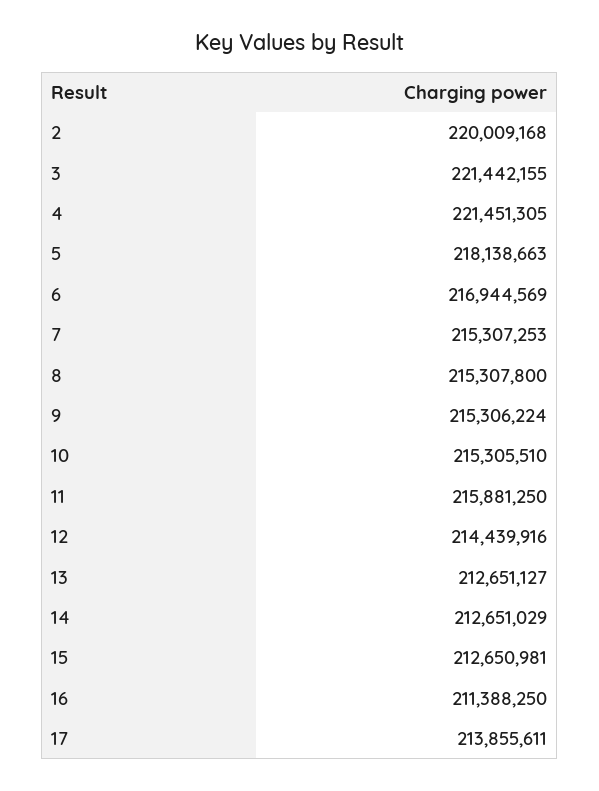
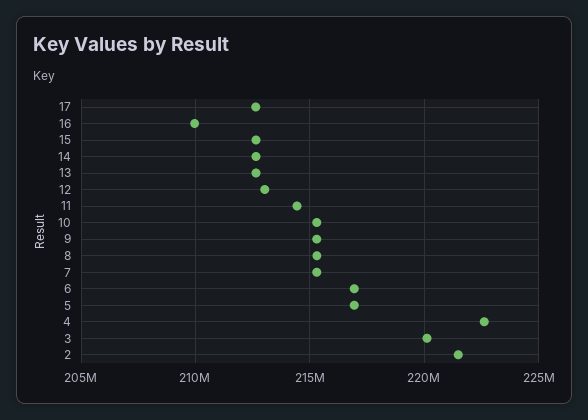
  {
-   "2": 220009168,
+   "2": 221500000,
-   "3": 221442155,
+   "3": 220000000,
-   "4": 221451305,
+   "4": 222500000,
-   "5": 218138663,
+   "5": 217000000,
    "6": 216944569,
    "7": 215307253,
    "8": 215307800,
    "9": 215306224,
    "10": 215305510,
-   "11": 215881250,
+   "11": 214500000,
-   "12": 214439916,
+   "12": 213000000,
    "13": 212651127,
    "14": 212651029,
    "15": 212650981,
-   "16": 211388250,
+   "16": 210000000,
-   "17": 213855611
+   "17": 212500000
  }

